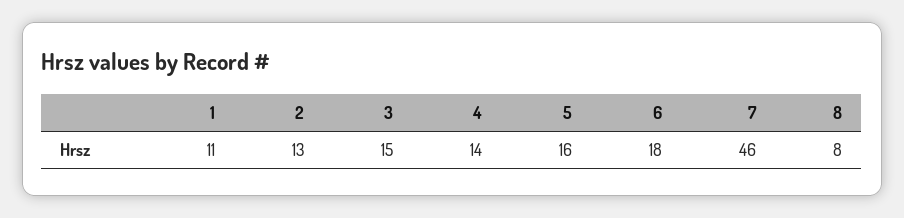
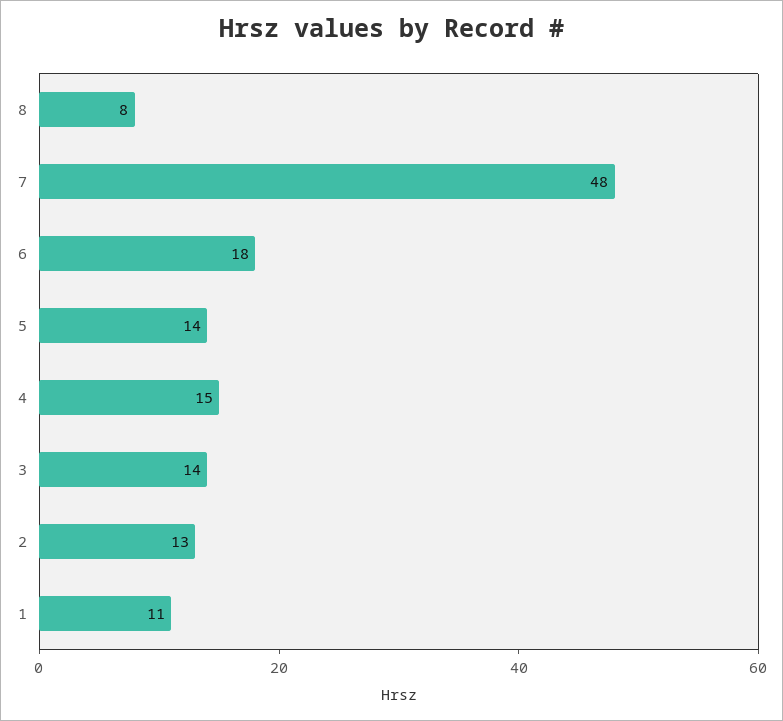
  {
    "1": 11,
    "2": 13,
-   "3": 15,
+   "3": 14,
-   "4": 14,
+   "4": 15,
-   "5": 16,
+   "5": 14,
    "6": 18,
-   "7": 46,
+   "7": 48,
    "8": 8
  }

